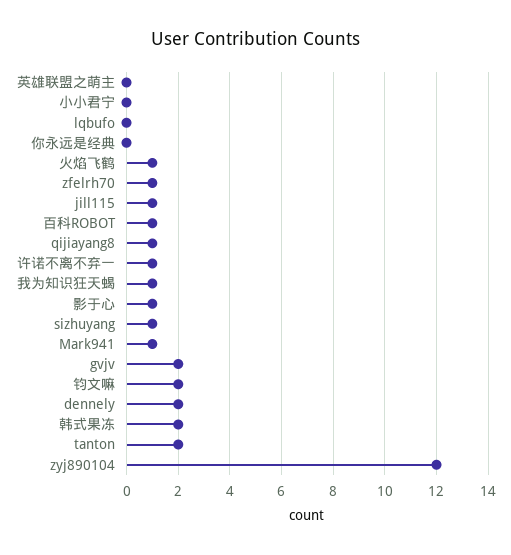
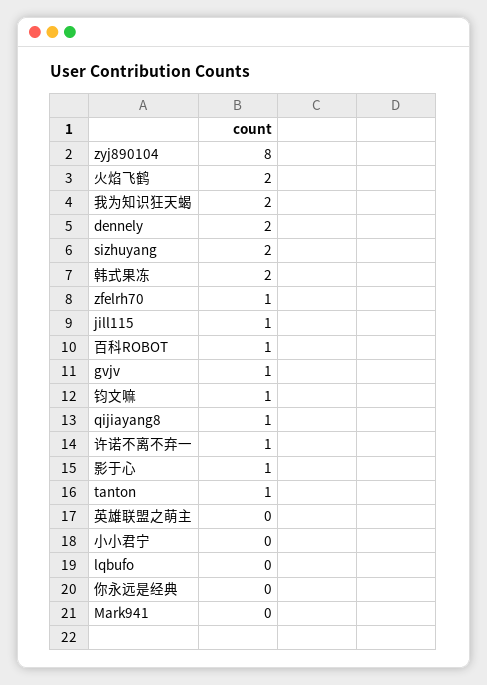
  {
    "英雄联盟之萌主": 0,
    "小小君宁": 0,
    "lqbufo": 0,
    "你永远是经典": 0,
-   "火焰飞鹤": 1,
+   "火焰飞鹤": 2,
    "zfelrh70": 1,
    "jill115": 1,
    "百科ROBOT": 1,
    "qijiayang8": 1,
    "许诺不离不弃一": 1,
-   "我为知识狂天蝎": 1,
+   "我为知识狂天蝎": 2,
    "影于心": 1,
-   "sizhuyang": 1,
+   "sizhuyang": 2,
-   "Mark941": 1,
+   "Mark941": 0,
-   "gvjv": 2,
+   "gvjv": 1,
-   "钧文嘛": 2,
+   "钧文嘛": 1,
    "dennely": 2,
    "韩式果冻": 2,
-   "tanton": 2,
+   "tanton": 1,
-   "zyj890104": 12
+   "zyj890104": 8
  }

